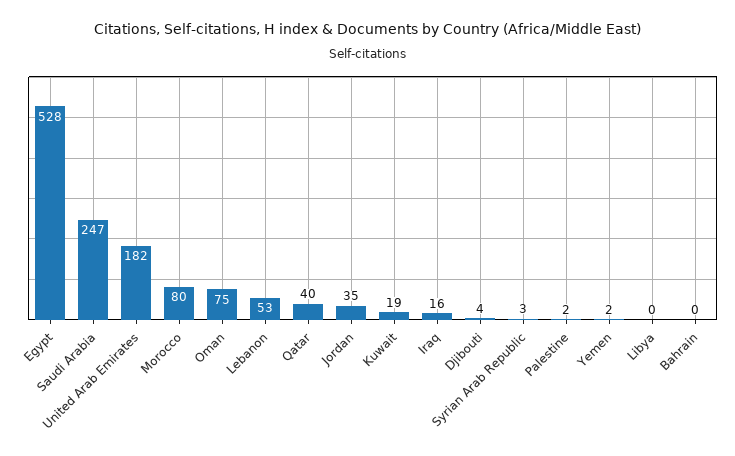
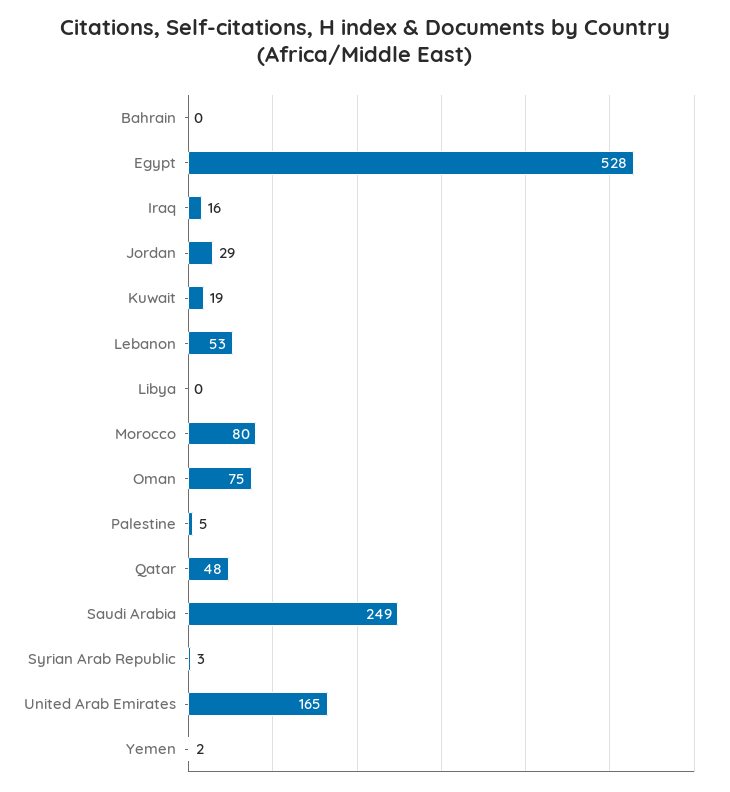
  {
    "Egypt": 528,
-   "Saudi Arabia": 247,
+   "Saudi Arabia": 249,
-   "United Arab Emirates": 182,
+   "United Arab Emirates": 165,
    "Morocco": 80,
    "Oman": 75,
    "Lebanon": 53,
-   "Qatar": 40,
+   "Qatar": 48,
-   "Jordan": 35,
+   "Jordan": 29,
    "Kuwait": 19,
    "Iraq": 16,
-   "Djibouti": 4,
    "Syrian Arab Republic": 3,
-   "Palestine": 2,
+   "Palestine": 5,
    "Yemen": 2,
    "Libya": 0,
    "Bahrain": 0
  }

